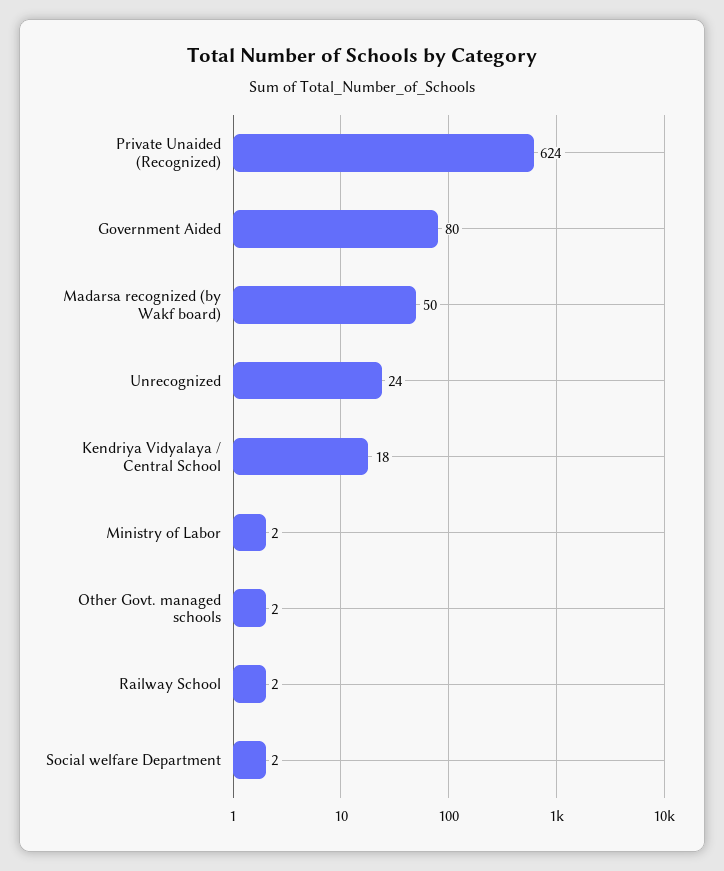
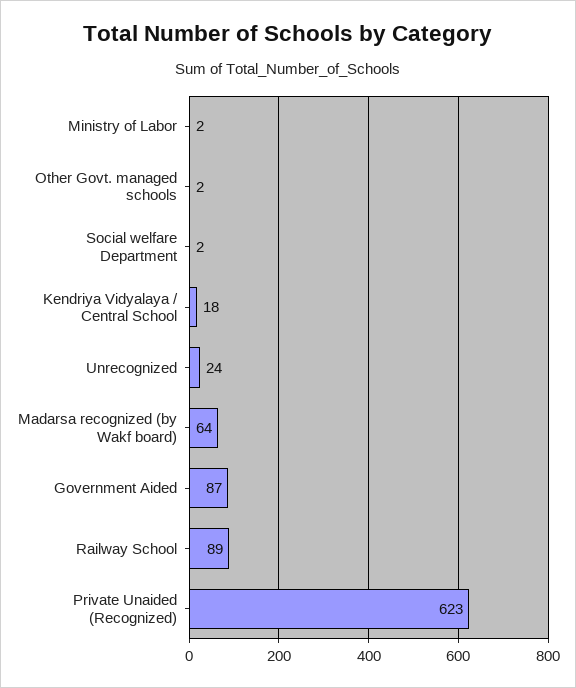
  {
-   "Private Unaided (Recognized)": 624,
+   "Private Unaided (Recognized)": 623,
-   "Government Aided": 80,
+   "Government Aided": 87,
-   "Madarsa recognized (by Wakf board)": 50,
+   "Madarsa recognized (by Wakf board)": 64,
    "Unrecognized": 24,
    "Kendriya Vidyalaya / Central School": 18,
    "Ministry of Labor": 2,
    "Other Govt. managed schools": 2,
-   "Railway School": 2,
+   "Railway School": 89,
    "Social welfare Department": 2
  }

